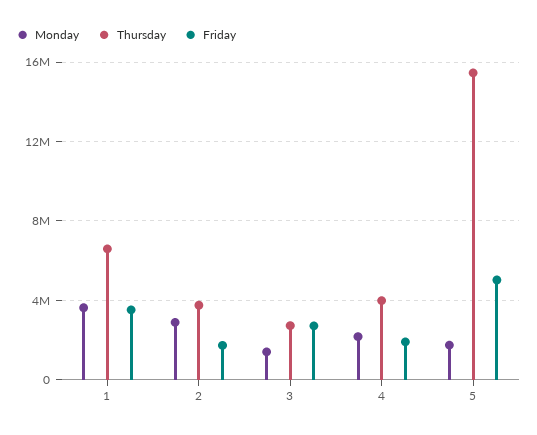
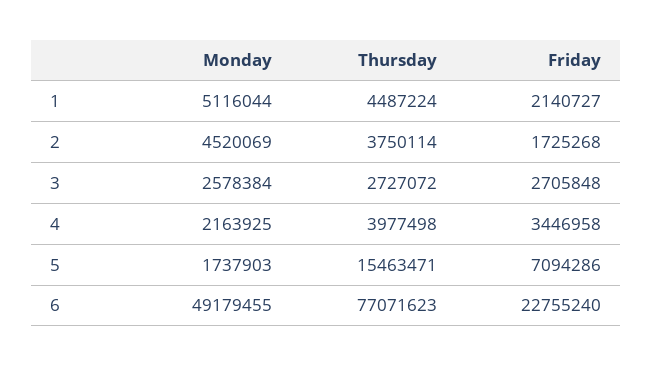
  {
    "Monday": {
-     "1": 3500000,
+     "1": 5116044,
-     "2": 3000000,
+     "2": 4520069,
-     "3": 1500000,
+     "3": 2578384,
      "4": 2163925,
-     "5": 1737903
+     "5": 1737903,
+     "6": 49179455
    },
    "Thursday": {
-     "1": 6500000,
+     "1": 4487224,
      "2": 3750114,
      "3": 2727072,
      "4": 3977498,
-     "5": 15463471
+     "5": 15463471,
+     "6": 77071623
    },
    "Friday": {
-     "1": 3500000,
+     "1": 2140727,
      "2": 1725268,
      "3": 2705848,
-     "4": 2000000,
+     "4": 3446958,
-     "5": 5000000
+     "5": 7094286,
+     "6": 22755240
    }
  }

